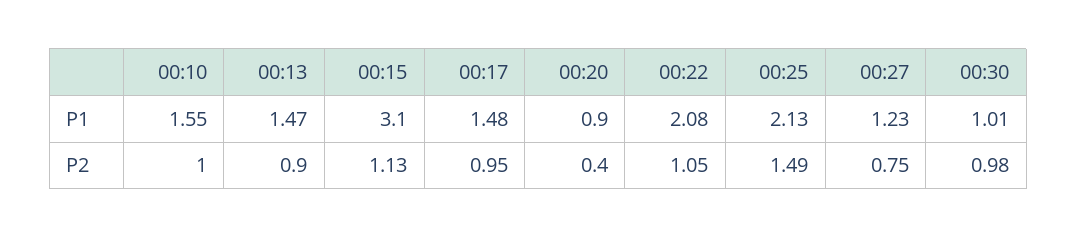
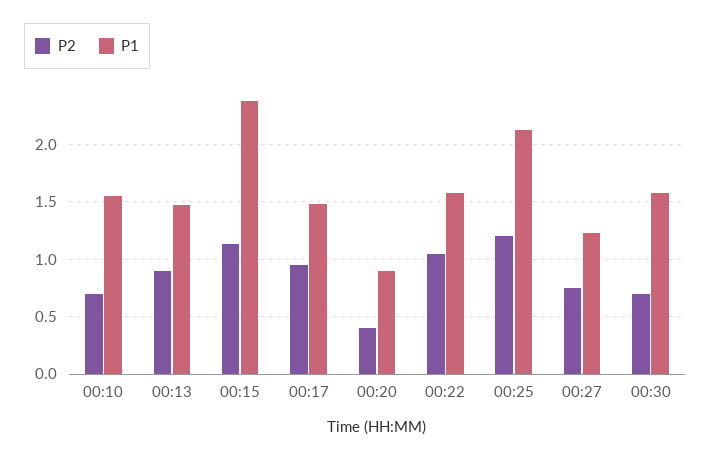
  {
    "P1": {
      "00:10": 1.55,
      "00:13": 1.47,
-     "00:15": 3.1,
+     "00:15": 2.4,
      "00:17": 1.48,
      "00:20": 0.9,
-     "00:22": 2.08,
+     "00:22": 1.6,
      "00:25": 2.13,
      "00:27": 1.23,
-     "00:30": 1.01
+     "00:30": 1.6
    },
    "P2": {
-     "00:10": 1,
+     "00:10": 0.7,
      "00:13": 0.9,
      "00:15": 1.13,
      "00:17": 0.95,
      "00:20": 0.4,
      "00:22": 1.05,
-     "00:25": 1.49,
+     "00:25": 1.2,
      "00:27": 0.75,
-     "00:30": 0.98
+     "00:30": 0.7
    }
  }

